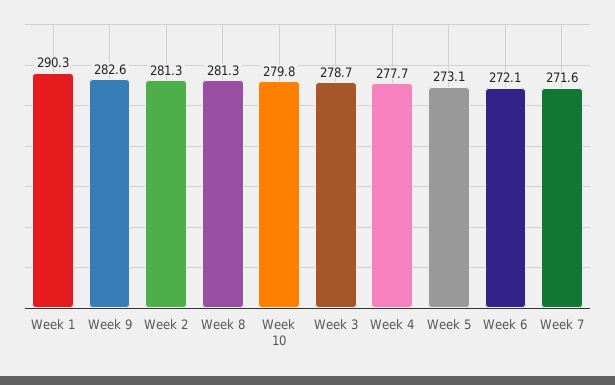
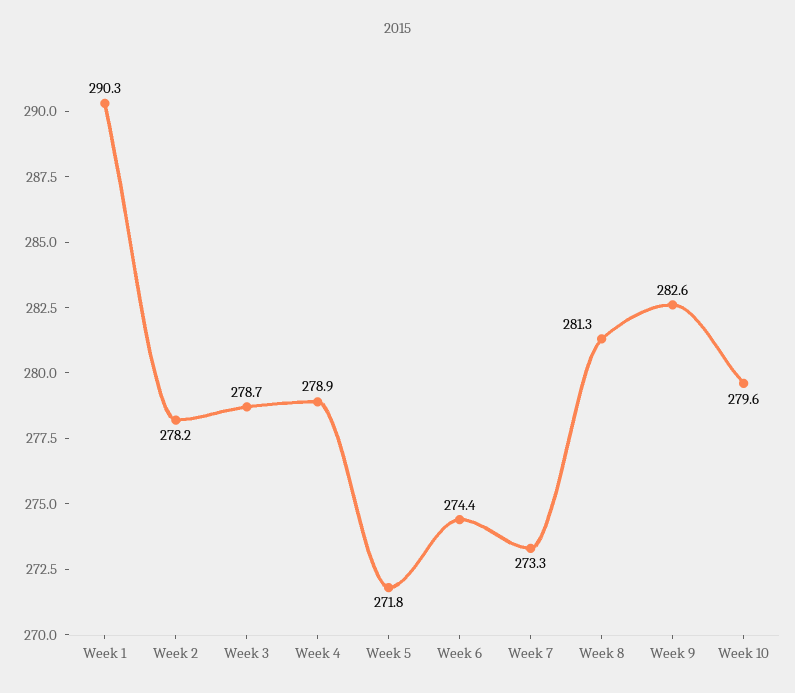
  {
    "Week 1": 290.3,
    "Week 9": 282.6,
-   "Week 2": 281.3,
+   "Week 2": 278.2,
    "Week 8": 281.3,
-   "Week 10": 279.8,
+   "Week 10": 279.6,
    "Week 3": 278.7,
-   "Week 4": 277.7,
+   "Week 4": 278.9,
-   "Week 5": 273.1,
+   "Week 5": 271.8,
-   "Week 6": 272.1,
+   "Week 6": 274.4,
-   "Week 7": 271.6
+   "Week 7": 273.3
  }

